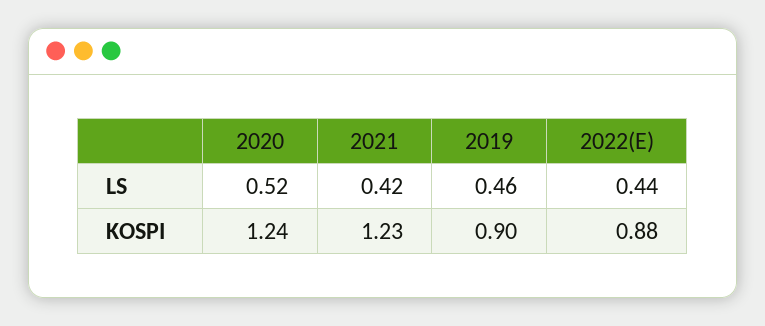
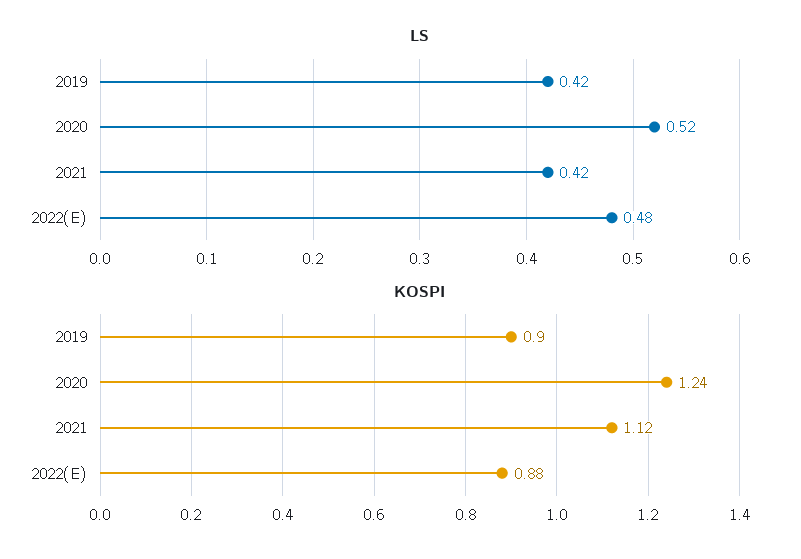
  {
    "LS": {
      "2020": 0.52,
      "2021": 0.42,
-     "2019": 0.46,
+     "2019": 0.42,
-     "2022(E)": 0.44
+     "2022(E)": 0.48
    },
    "KOSPI": {
      "2020": 1.24,
-     "2021": 1.23,
+     "2021": 1.12,
      "2019": 0.9,
      "2022(E)": 0.88
    }
  }

